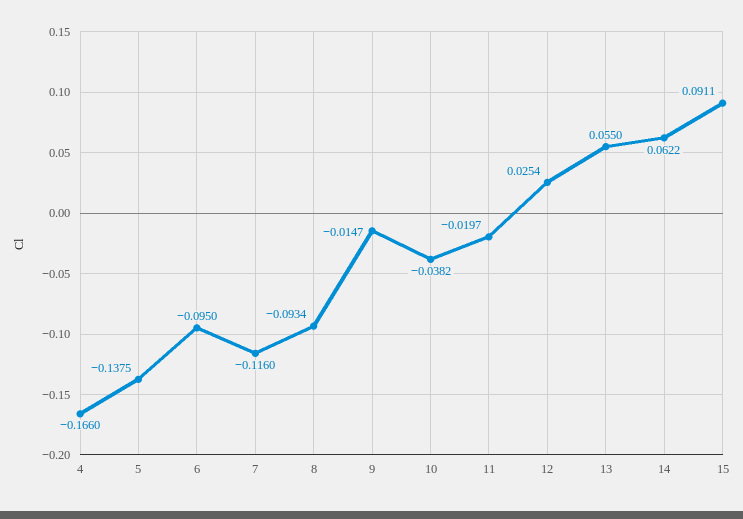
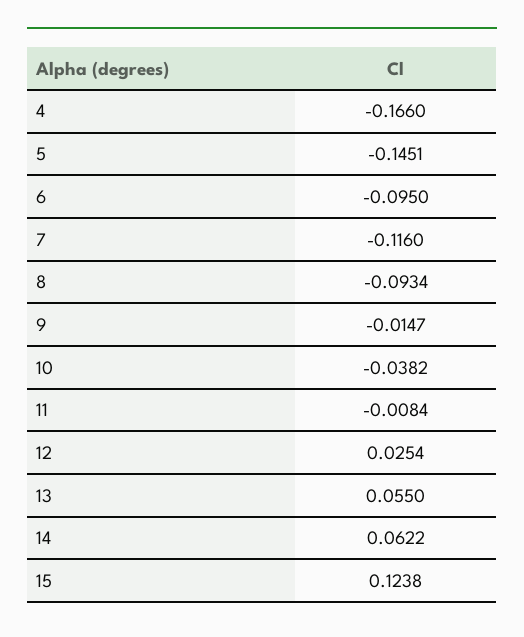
  {
    "4": -0.166,
-   "5": -0.1375,
+   "5": -0.1451,
    "6": -0.095,
    "7": -0.116,
    "8": -0.0934,
    "9": -0.0147,
    "10": -0.0382,
-   "11": -0.0197,
+   "11": -0.0084,
    "12": 0.0254,
    "13": 0.055,
    "14": 0.0622,
-   "15": 0.0911
+   "15": 0.1238
  }

